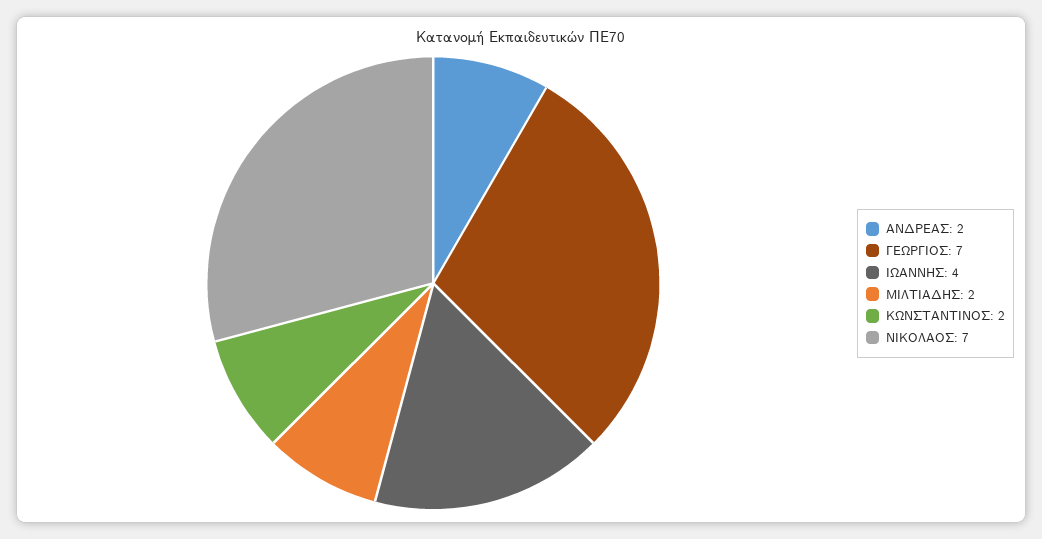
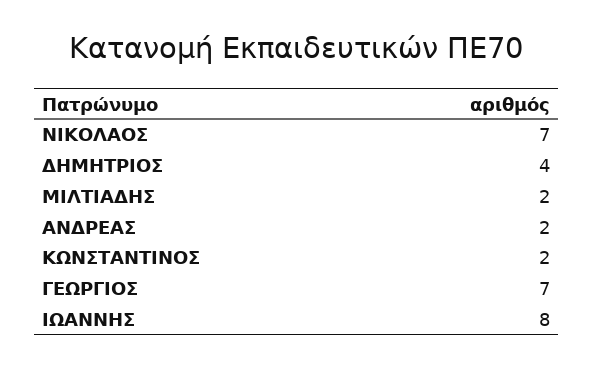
  {
    "ΑΝΔΡΕΑΣ": 2,
    "ΓΕΩΡΓΙΟΣ": 7,
-   "ΙΩΑΝΝΗΣ": 4,
+   "ΙΩΑΝΝΗΣ": 8,
    "ΜΙΛΤΙΑΔΗΣ": 2,
    "ΚΩΝΣΤΑΝΤΙΝΟΣ": 2,
-   "ΝΙΚΟΛΑΟΣ": 7
+   "ΝΙΚΟΛΑΟΣ": 7,
+   "ΔΗΜΗΤΡΙΟΣ": 4
  }

